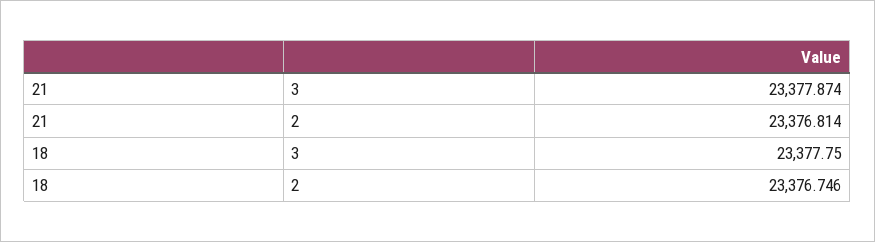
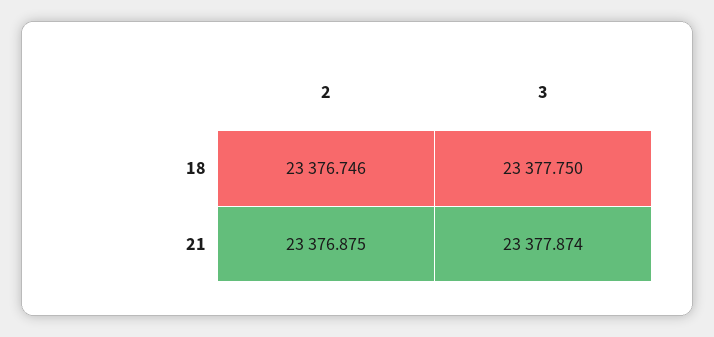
  {
    "21": {
      "3": 23377.874,
-     "2": 23376.814
+     "2": 23376.875
    },
    "18": {
      "3": 23377.75,
      "2": 23376.746
    }
  }

